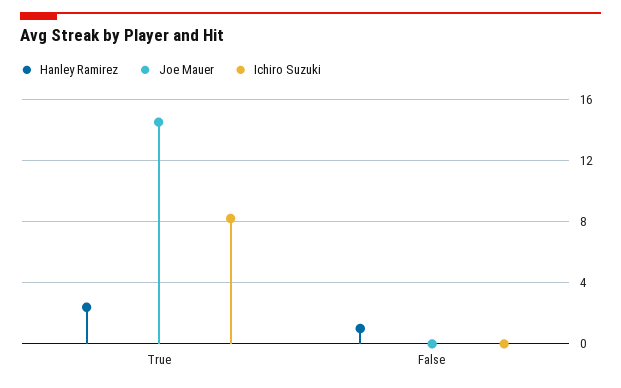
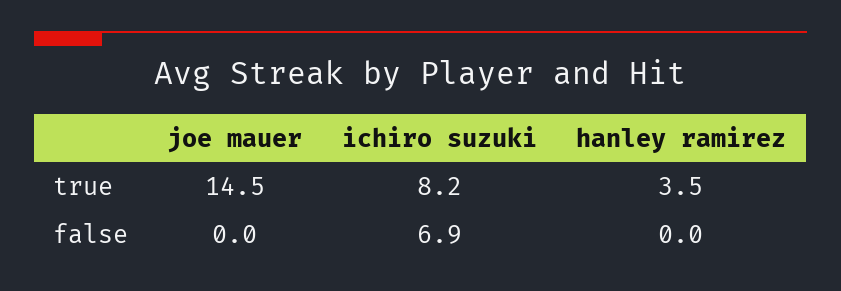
  {
    "Hanley Ramirez": {
-     "True": 2.5,
+     "True": 3.5,
-     "False": 1
+     "False": 0
    },
    "Joe Mauer": {
      "True": 14.5,
      "False": 0
    },
    "Ichiro Suzuki": {
      "True": 8.2,
-     "False": 0
+     "False": 6.9
    }
  }

